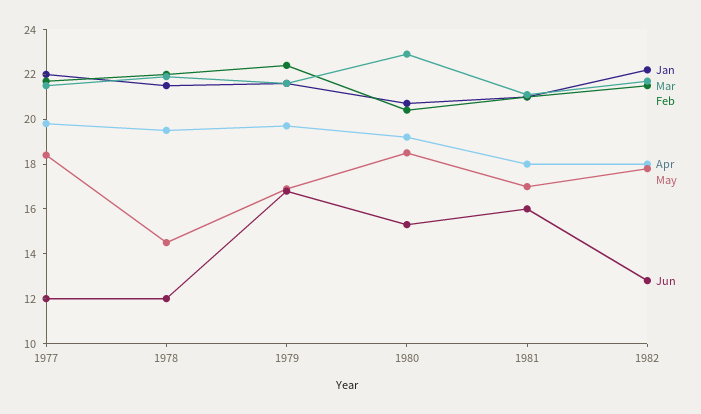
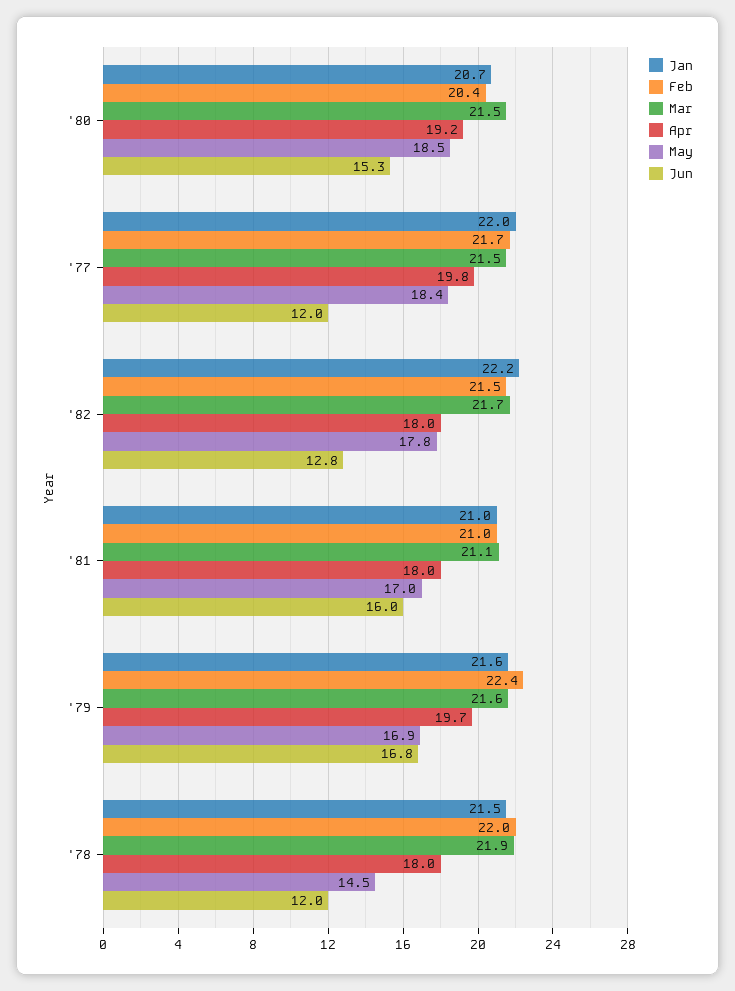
  {
    "Jan": {
      "1977": 22,
      "1978": 21.5,
      "1979": 21.6,
      "1980": 20.7,
      "1981": 21,
      "1982": 22.2
    },
    "Mar": {
      "1977": 21.5,
      "1978": 21.9,
      "1979": 21.6,
-     "1980": 23,
+     "1980": 21.5,
      "1981": 21.1,
      "1982": 21.7
    },
    "Feb": {
      "1977": 21.7,
      "1978": 22,
      "1979": 22.4,
      "1980": 20.4,
      "1981": 21,
      "1982": 21.5
    },
    "Apr": {
      "1977": 19.8,
-     "1978": 19.5,
+     "1978": 18,
      "1979": 19.7,
      "1980": 19.2,
      "1981": 18,
      "1982": 18
    },
    "May": {
      "1977": 18.4,
      "1978": 14.5,
      "1979": 16.9,
      "1980": 18.5,
      "1981": 17,
      "1982": 17.8
    },
    "Jun": {
      "1977": 12,
      "1978": 12,
      "1979": 16.8,
      "1980": 15.3,
      "1981": 16,
      "1982": 12.8
    }
  }

